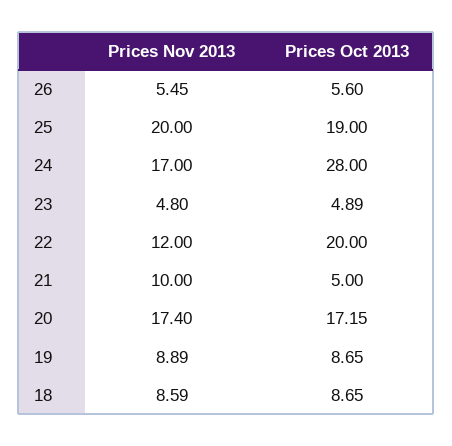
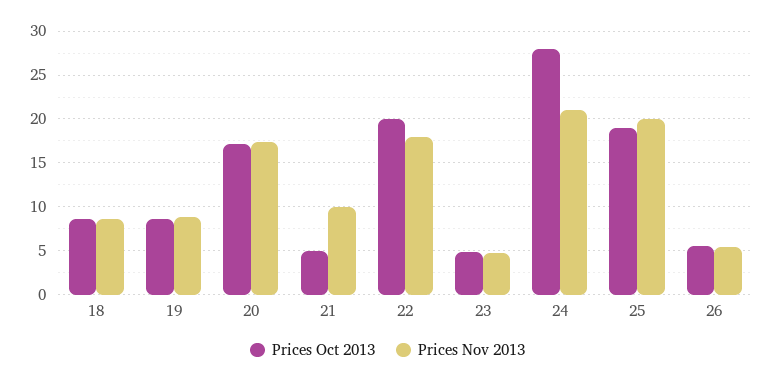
  {
    "Prices Nov 2013": {
      "26": 5.45,
      "25": 20,
-     "24": 17,
+     "24": 21,
      "23": 4.8,
-     "22": 12,
+     "22": 18,
      "21": 10,
      "20": 17.4,
      "19": 8.89,
      "18": 8.59
    },
    "Prices Oct 2013": {
      "26": 5.6,
      "25": 19,
      "24": 28,
      "23": 4.89,
      "22": 20,
      "21": 5,
      "20": 17.15,
      "19": 8.65,
      "18": 8.65
    }
  }

